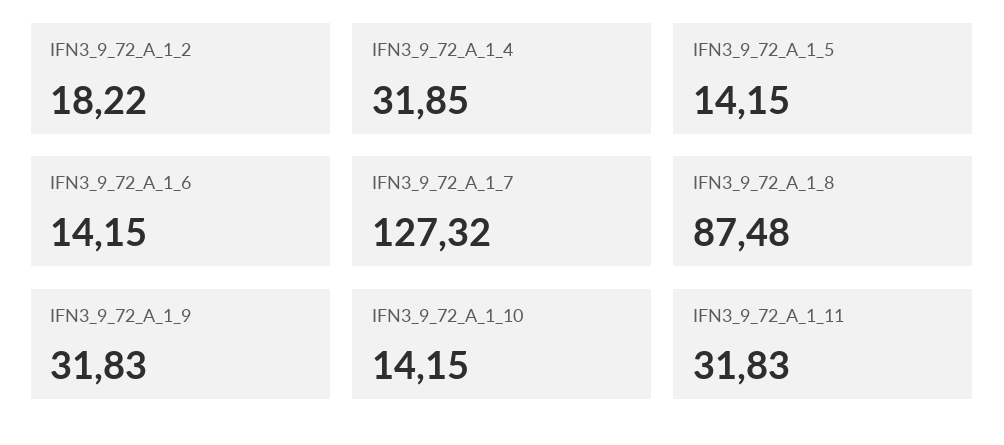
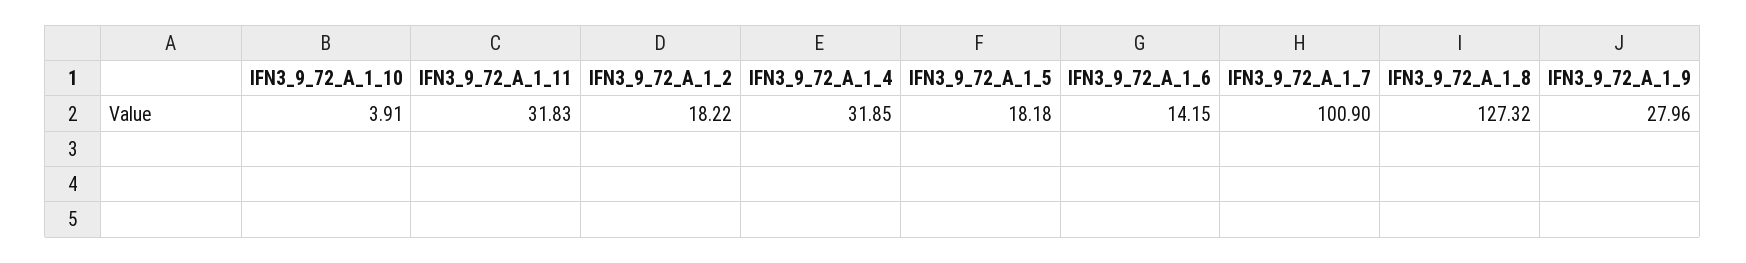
  {
    "IFN3_9_72_A_1_2": 18.22,
    "IFN3_9_72_A_1_4": 31.85,
-   "IFN3_9_72_A_1_5": 14.15,
+   "IFN3_9_72_A_1_5": 18.18,
    "IFN3_9_72_A_1_6": 14.15,
-   "IFN3_9_72_A_1_7": 127.32,
+   "IFN3_9_72_A_1_7": 100.9,
-   "IFN3_9_72_A_1_8": 87.48,
+   "IFN3_9_72_A_1_8": 127.32,
-   "IFN3_9_72_A_1_9": 31.83,
+   "IFN3_9_72_A_1_9": 27.96,
-   "IFN3_9_72_A_1_10": 14.15,
+   "IFN3_9_72_A_1_10": 3.91,
    "IFN3_9_72_A_1_11": 31.83
  }

